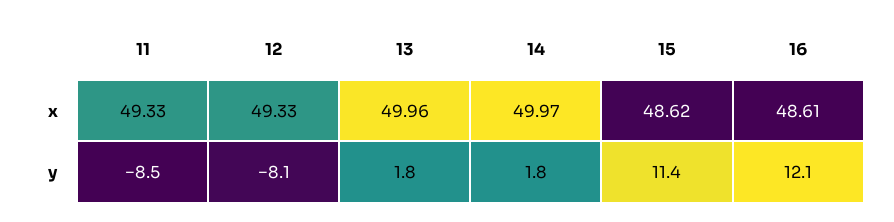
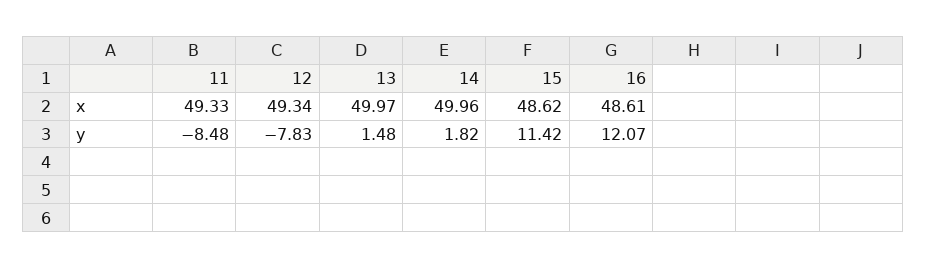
  {
    "11": {
      "x": 49.33,
      "y": -8.48
    },
    "12": {
-     "x": 49.33,
+     "x": 49.34,
-     "y": -8.1
+     "y": -7.83
    },
    "13": {
-     "x": 49.96,
+     "x": 49.97,
-     "y": 1.8
+     "y": 1.48
    },
    "14": {
-     "x": 49.97,
+     "x": 49.96,
      "y": 1.82
    },
    "15": {
      "x": 48.62,
      "y": 11.42
    },
    "16": {
      "x": 48.61,
      "y": 12.07
    }
  }

